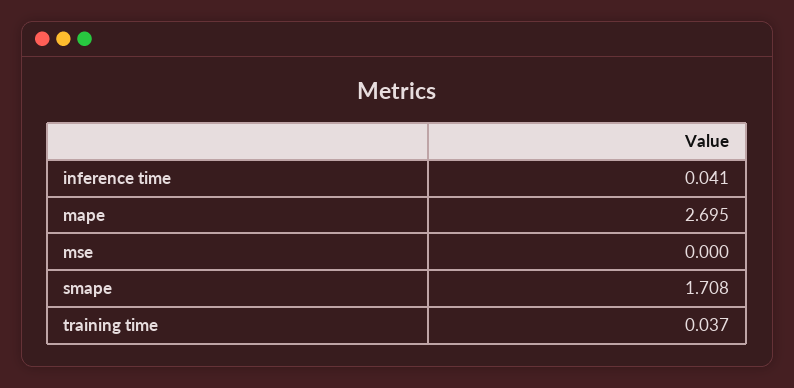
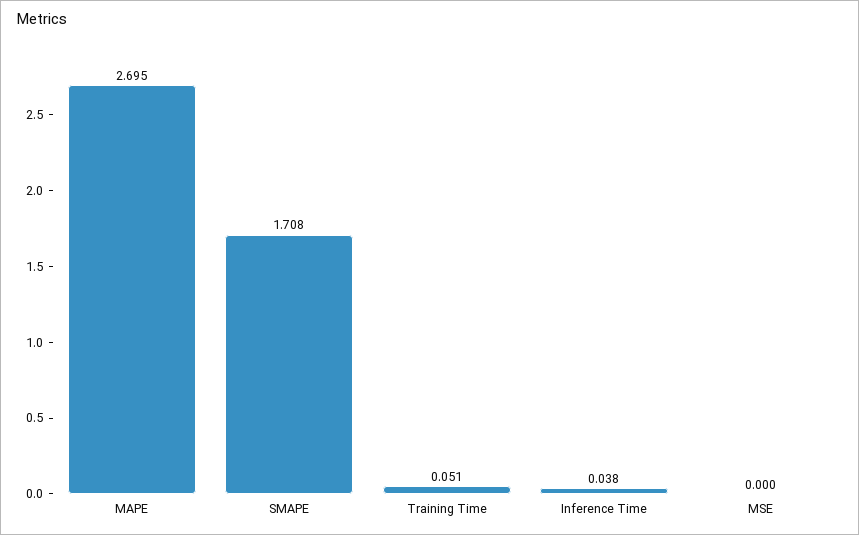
  {
-   "inference time": 0.041,
+   "inference time": 0.038,
    "mape": 2.695,
    "mse": 0,
    "smape": 1.708,
-   "training time": 0.037
+   "training time": 0.051
  }

